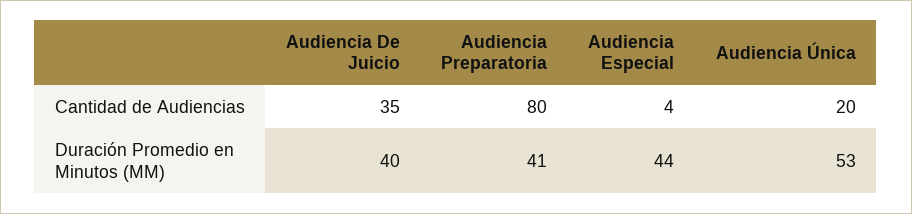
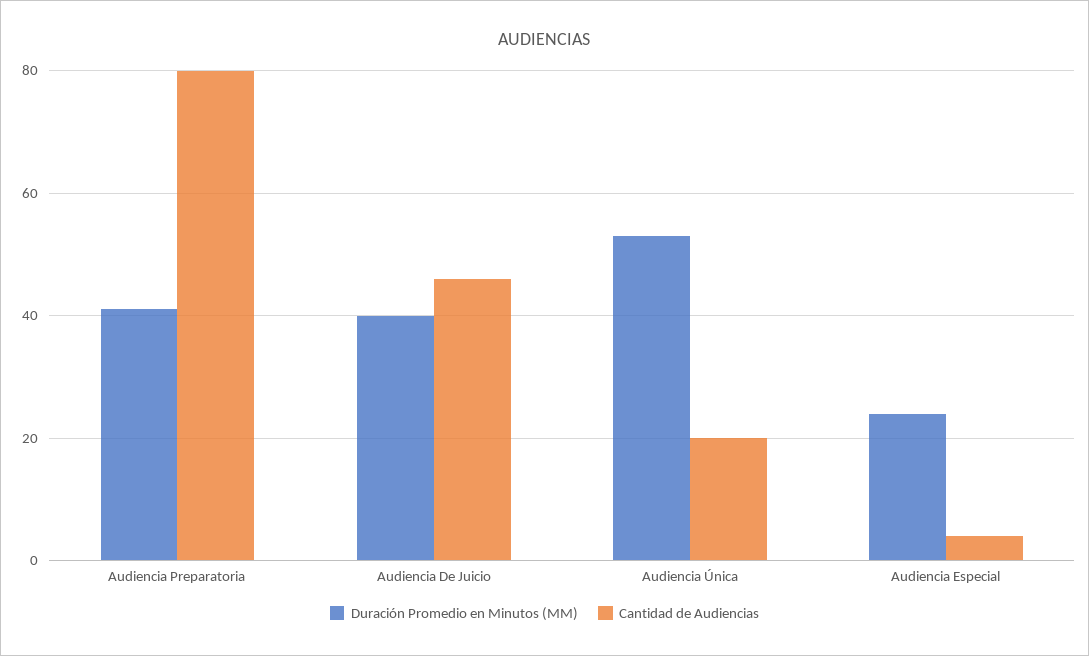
  {
    "Cantidad de Audiencias": {
-     "Audiencia De Juicio": 35,
+     "Audiencia De Juicio": 45,
      "Audiencia Preparatoria": 80,
      "Audiencia Especial": 4,
      "Audiencia Única": 20
    },
    "Duración Promedio en Minutos (MM)": {
      "Audiencia De Juicio": 40,
      "Audiencia Preparatoria": 41,
-     "Audiencia Especial": 44,
+     "Audiencia Especial": 25,
      "Audiencia Única": 53
    }
  }

